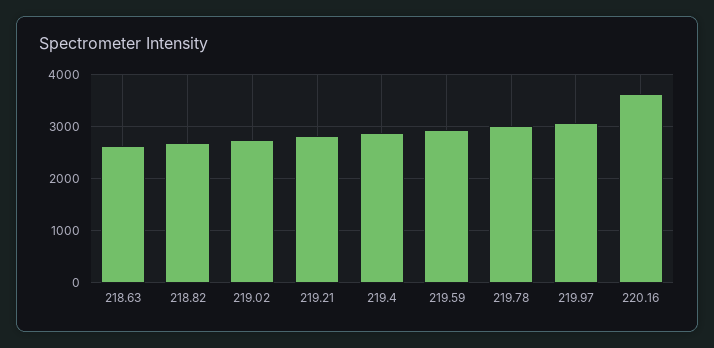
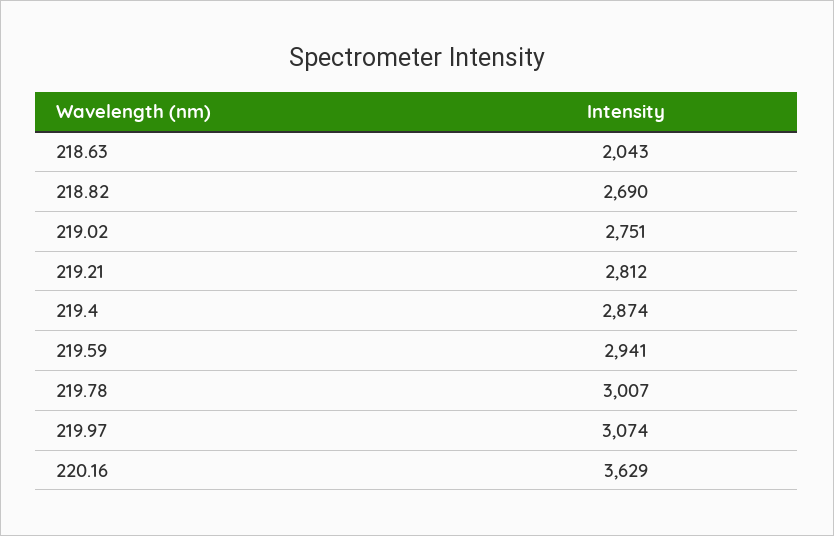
  {
-   "218.63": 2600,
+   "218.63": 2043,
    "218.82": 2690,
    "219.02": 2751,
    "219.21": 2812,
    "219.4": 2874,
    "219.59": 2941,
    "219.78": 3007,
    "219.97": 3074,
    "220.16": 3629
  }

